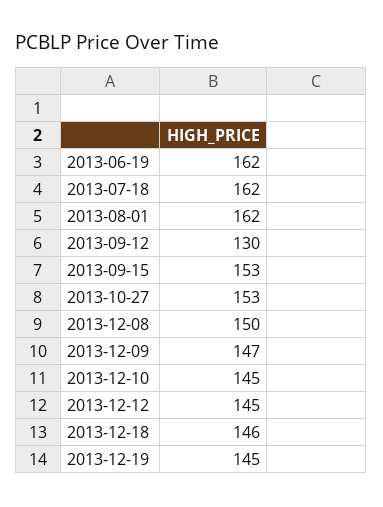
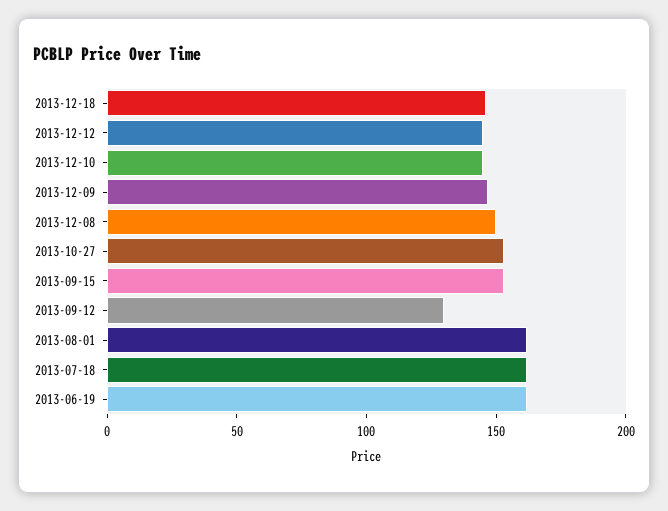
  {
    "2013-06-19": 162,
    "2013-07-18": 162,
    "2013-08-01": 162,
    "2013-09-12": 130,
    "2013-09-15": 153,
    "2013-10-27": 153,
    "2013-12-08": 150,
    "2013-12-09": 147,
    "2013-12-10": 145,
    "2013-12-12": 145,
-   "2013-12-18": 146,
+   "2013-12-18": 146
-   "2013-12-19": 145
  }

